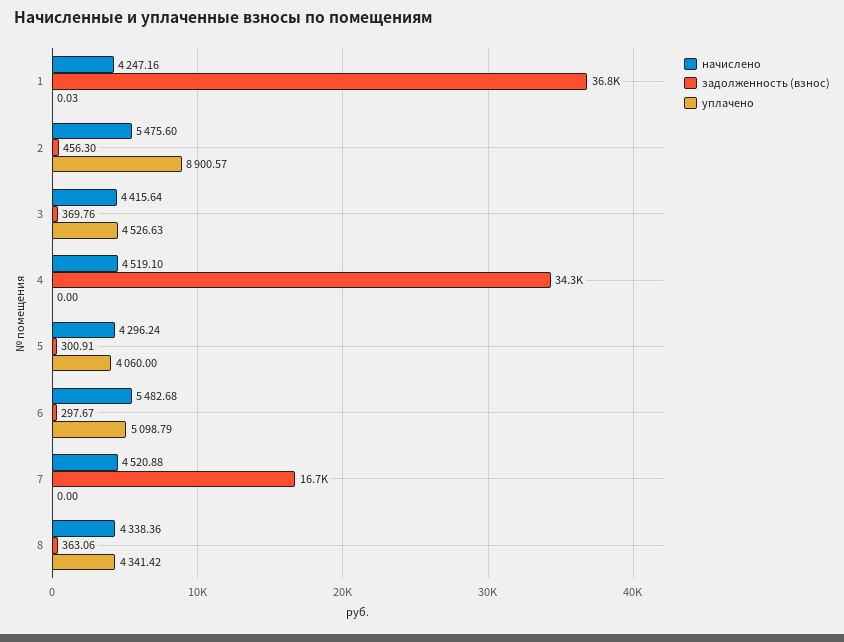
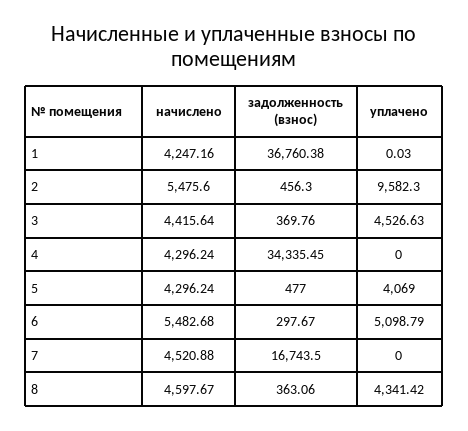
  {
    "начислено": {
      "1": 4247.16,
      "2": 5475.6,
      "3": 4415.64,
-     "4": 4519.1,
+     "4": 4296.24,
      "5": 4296.24,
      "6": 5482.68,
      "7": 4520.88,
-     "8": 4338.36
+     "8": 4597.67
    },
    "задолженность (взнос)": {
      "1": 36760.38,
      "2": 456.3,
      "3": 369.76,
      "4": 34335.45,
-     "5": 300.91,
+     "5": 477,
      "6": 297.67,
      "7": 16743.5,
      "8": 363.06
    },
    "уплачено": {
      "1": 0.03,
-     "2": 8900.57,
+     "2": 9582.3,
      "3": 4526.63,
      "4": 0,
-     "5": 4060,
+     "5": 4069,
      "6": 5098.79,
      "7": 0,
      "8": 4341.42
    }
  }

